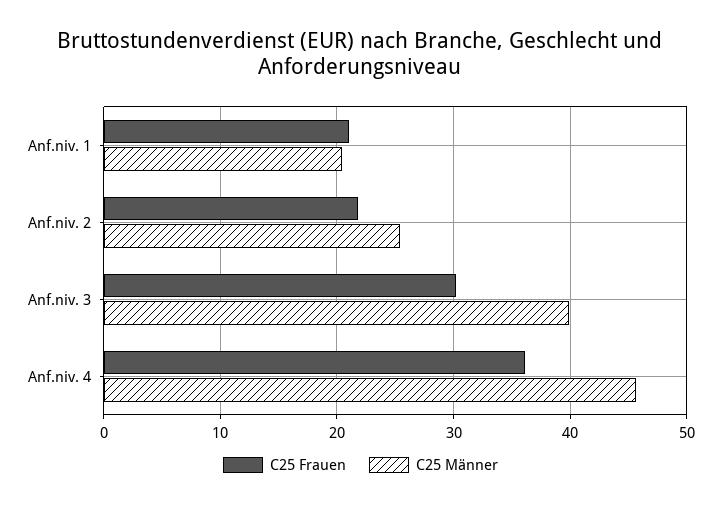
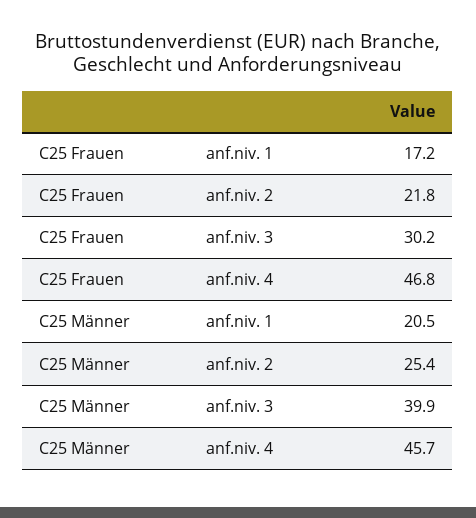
  {
    "C25 Frauen": {
-     "Anf.niv. 1": 21,
+     "Anf.niv. 1": 17.2,
      "Anf.niv. 2": 21.8,
      "Anf.niv. 3": 30.2,
-     "Anf.niv. 4": 36
+     "Anf.niv. 4": 46.8
    },
    "C25 Männer": {
      "Anf.niv. 1": 20.5,
      "Anf.niv. 2": 25.4,
      "Anf.niv. 3": 39.9,
      "Anf.niv. 4": 45.7
    }
  }

